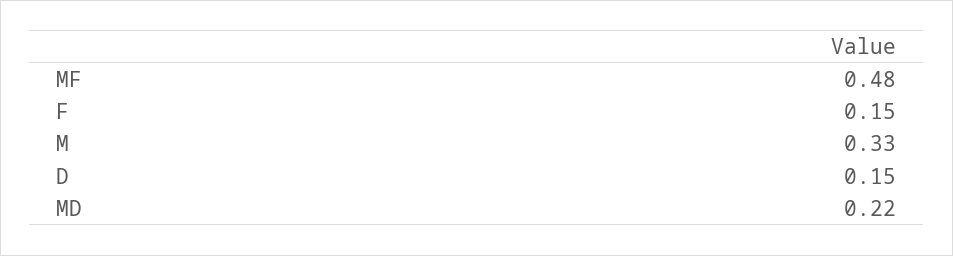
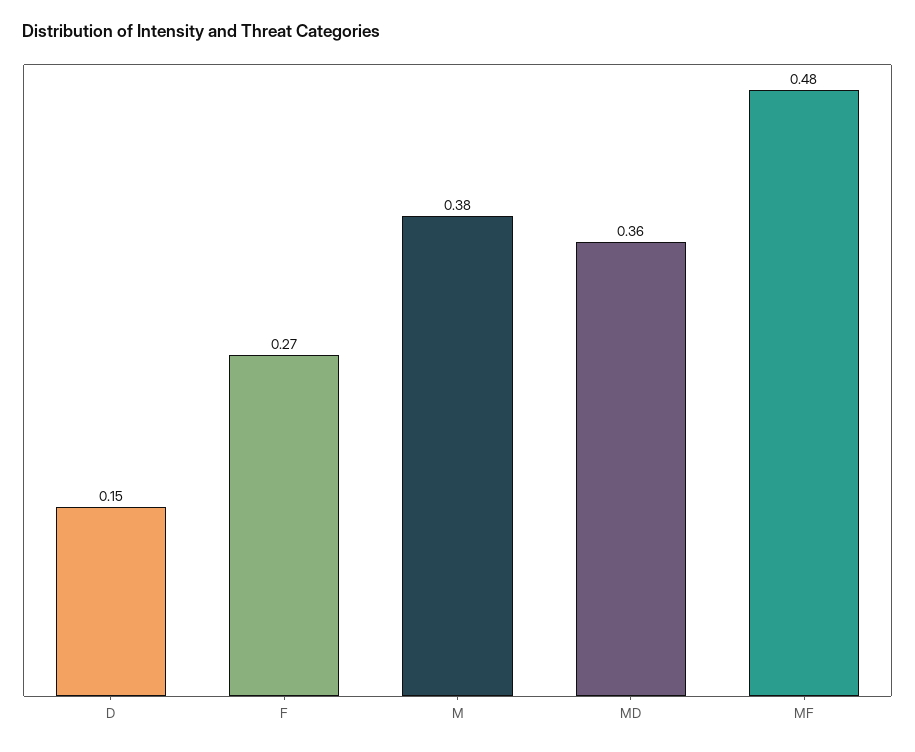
  {
    "MF": 0.48,
-   "F": 0.15,
+   "F": 0.27,
-   "M": 0.33,
+   "M": 0.38,
    "D": 0.15,
-   "MD": 0.22
+   "MD": 0.36
  }

